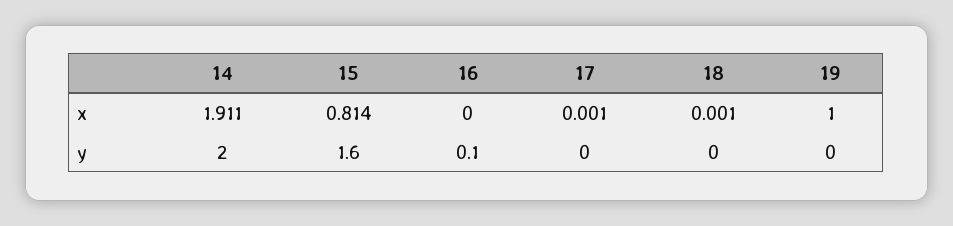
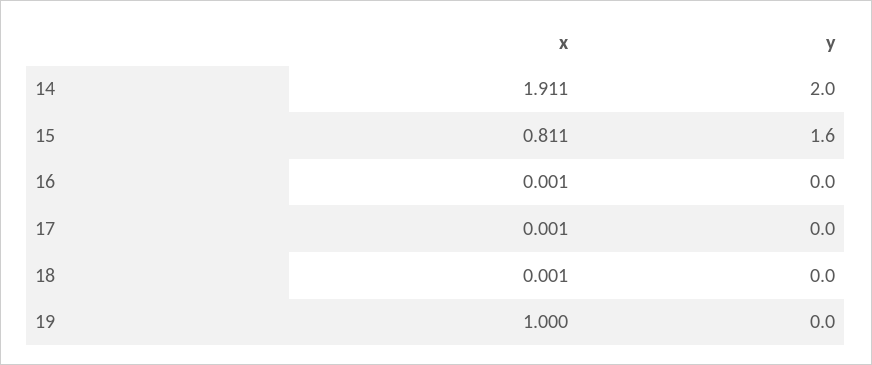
  {
    "14": {
      "x": 1.911,
      "y": 2
    },
    "15": {
-     "x": 0.814,
+     "x": 0.811,
      "y": 1.6
    },
    "16": {
-     "x": 0,
+     "x": 0.001,
-     "y": 0.1
+     "y": 0
    },
    "17": {
      "x": 0.001,
      "y": 0
    },
    "18": {
      "x": 0.001,
      "y": 0
    },
    "19": {
      "x": 1,
      "y": 0
    }
  }

